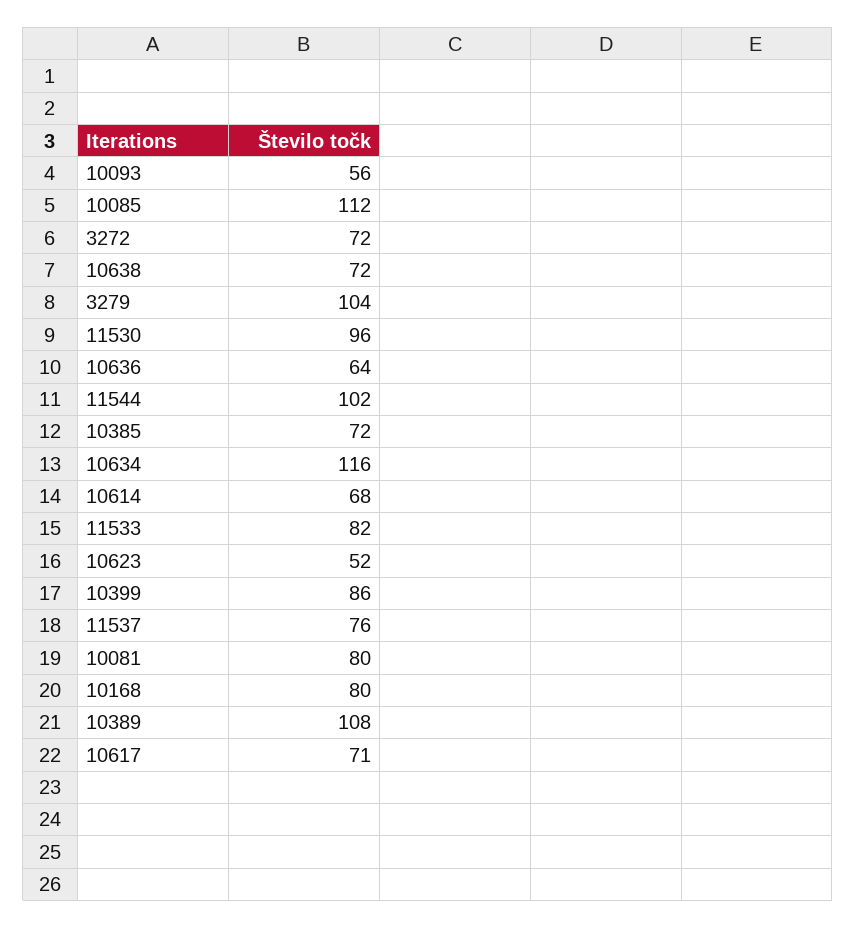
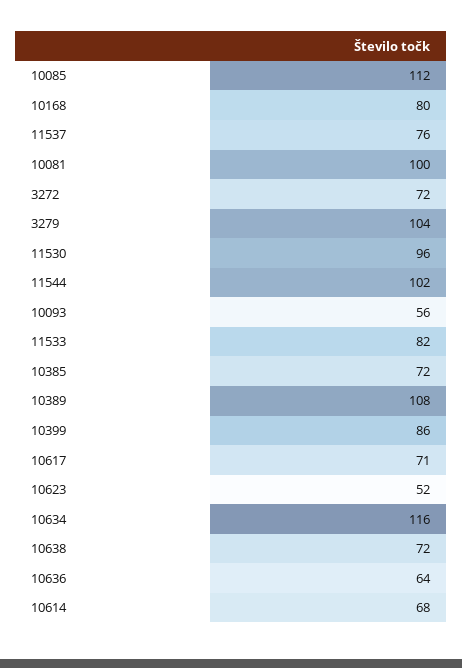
  {
    "10093": 56,
    "10085": 112,
    "3272": 72,
    "10638": 72,
    "3279": 104,
    "11530": 96,
    "10636": 64,
    "11544": 102,
    "10385": 72,
    "10634": 116,
    "10614": 68,
    "11533": 82,
    "10623": 52,
    "10399": 86,
    "11537": 76,
-   "10081": 80,
+   "10081": 100,
    "10168": 80,
    "10389": 108,
    "10617": 71
  }

